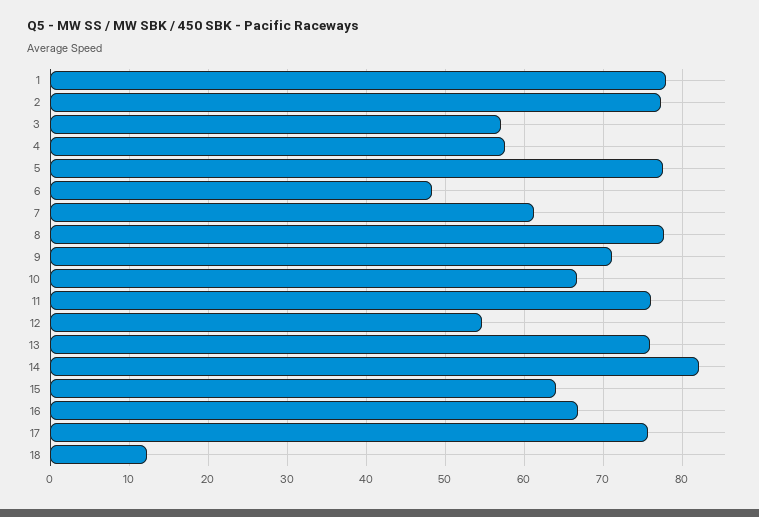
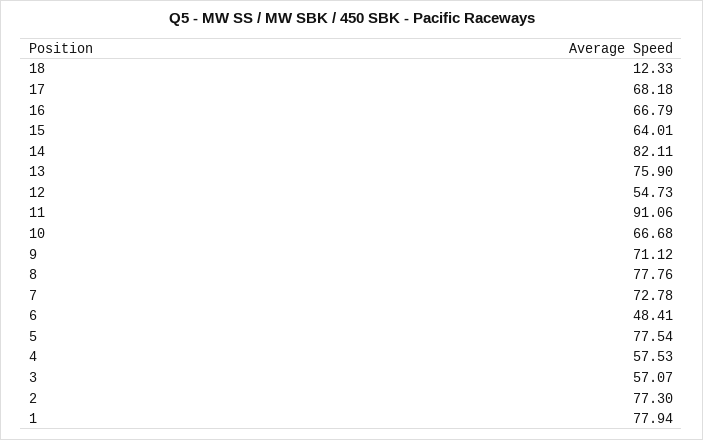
  {
    "1": 77.94,
    "2": 77.3,
    "3": 57.07,
    "4": 57.53,
    "5": 77.54,
    "6": 48.41,
-   "7": 61,
+   "7": 72.78,
    "8": 77.76,
    "9": 71.12,
    "10": 66.68,
-   "11": 76,
+   "11": 91.06,
    "12": 54.73,
    "13": 75.9,
    "14": 82.11,
    "15": 64.01,
    "16": 66.79,
-   "17": 76,
+   "17": 68.18,
    "18": 12.33
  }

